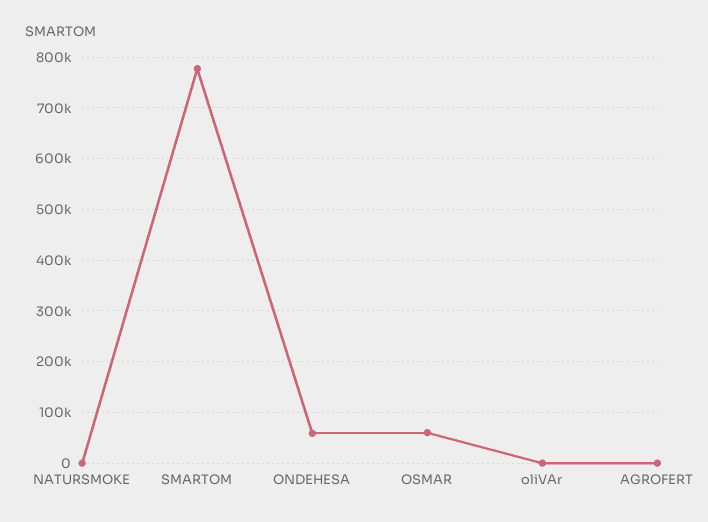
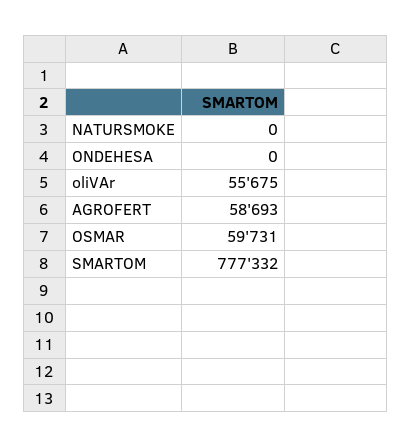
  {
    "NATURSMOKE": 0,
    "SMARTOM": 777332,
-   "ONDEHESA": 60000,
+   "ONDEHESA": 0,
    "OSMAR": 59731,
-   "oliVAr": 0,
+   "oliVAr": 55675,
-   "AGROFERT": 0
+   "AGROFERT": 58693
  }

